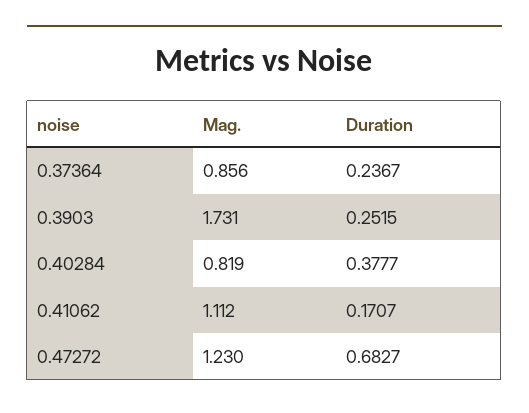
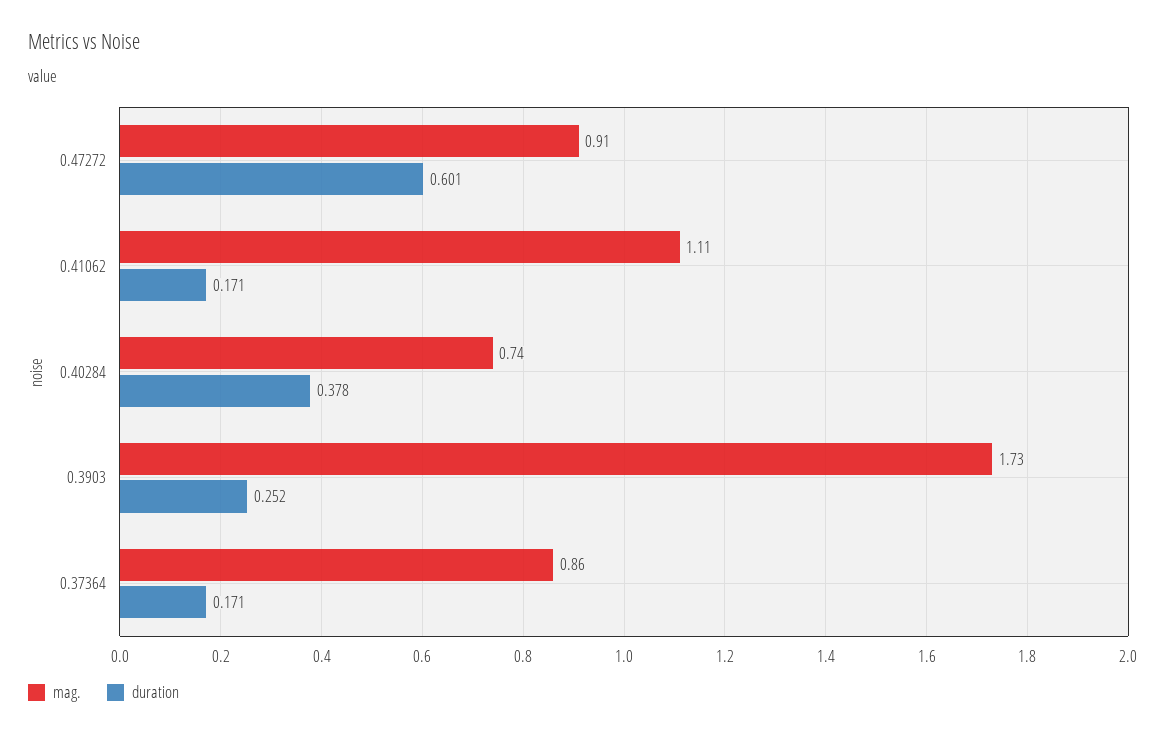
  {
    "Mag.": {
      "0.37364": 0.856,
      "0.3903": 1.731,
-     "0.40284": 0.819,
+     "0.40284": 0.74,
      "0.41062": 1.112,
-     "0.47272": 1.23
+     "0.47272": 0.91
    },
    "Duration": {
-     "0.37364": 0.2367,
+     "0.37364": 0.171,
      "0.3903": 0.2515,
      "0.40284": 0.3777,
      "0.41062": 0.1707,
-     "0.47272": 0.6827
+     "0.47272": 0.601
    }
  }

